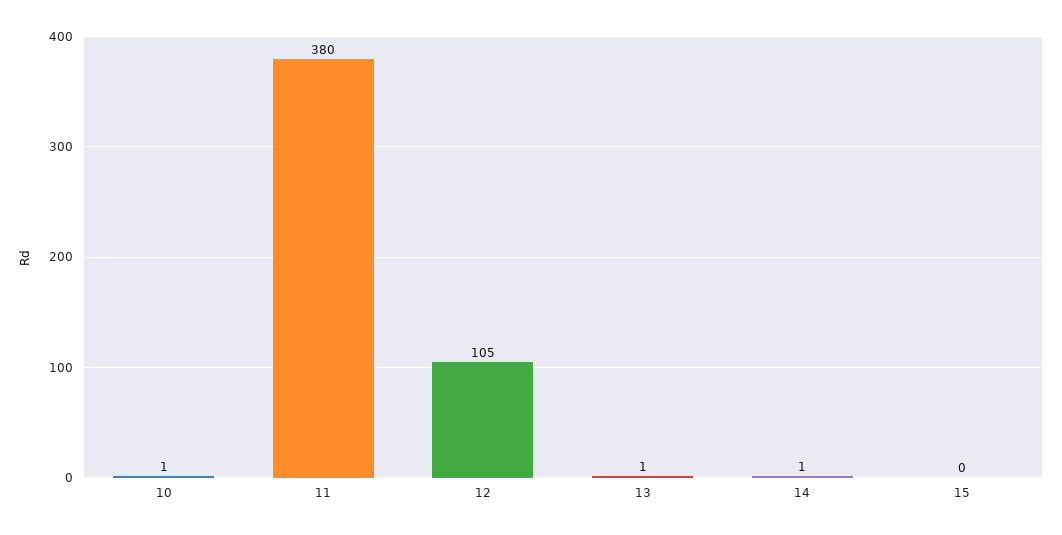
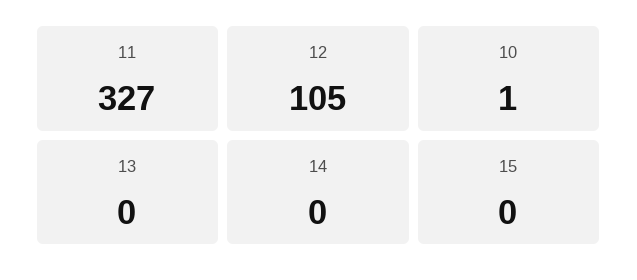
  {
    "10": 1,
-   "11": 380,
+   "11": 327,
    "12": 105,
-   "13": 1,
+   "13": 0,
-   "14": 1,
+   "14": 0,
    "15": 0
  }

